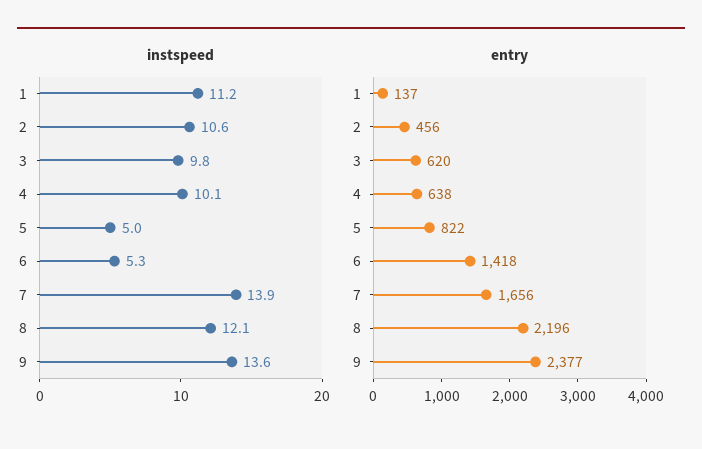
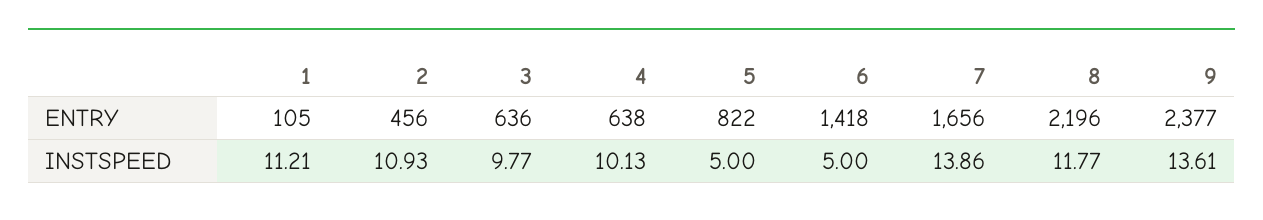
  {
    "instspeed": {
      "1": 11.21,
-     "2": 10.6,
+     "2": 10.93,
      "3": 9.77,
      "4": 10.13,
      "5": 5,
-     "6": 5.3,
+     "6": 5,
      "7": 13.86,
-     "8": 12.1,
+     "8": 11.77,
      "9": 13.61
    },
    "entry": {
-     "1": 137,
+     "1": 105,
      "2": 456,
-     "3": 620,
+     "3": 636,
      "4": 638,
      "5": 822,
      "6": 1418,
      "7": 1656,
      "8": 2196,
      "9": 2377
    }
  }

